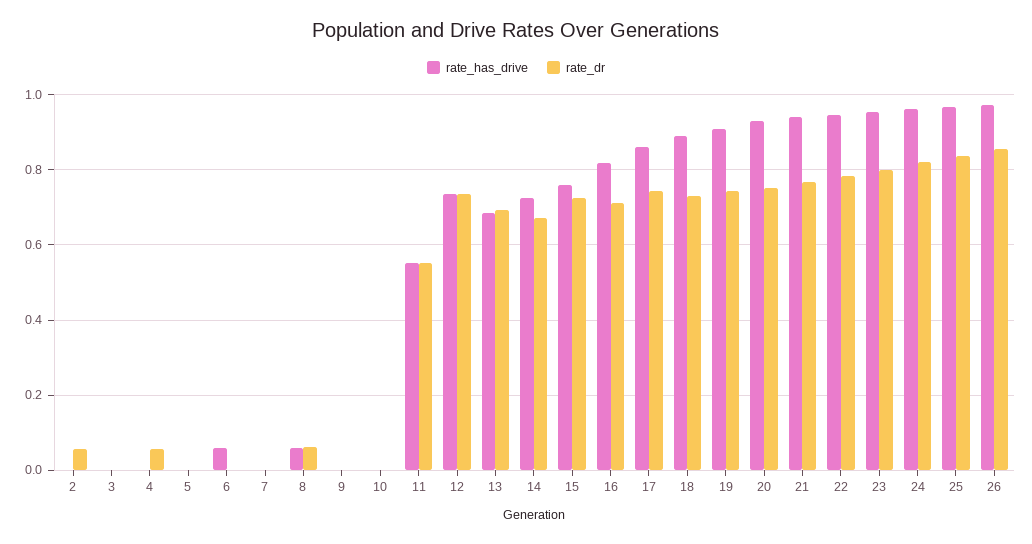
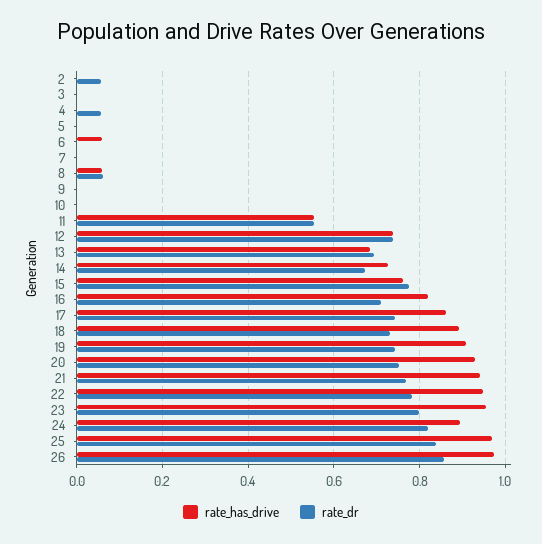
  {
    "rate_has_drive": {
      "2": 0,
      "3": 0,
      "4": 0,
      "5": 0,
      "6": 0.06,
      "7": 0,
      "8": 0.06,
      "9": 0,
      "10": 0,
      "11": 0.56,
      "12": 0.74,
      "13": 0.68,
      "14": 0.72,
      "15": 0.76,
      "16": 0.82,
      "17": 0.86,
      "18": 0.9,
      "19": 0.9,
      "20": 0.92,
      "21": 0.94,
      "22": 0.94,
      "23": 0.96,
-     "24": 0.96,
+     "24": 0.9,
      "25": 0.96,
      "26": 0.98
    },
    "rate_dr": {
      "2": 0.06,
      "3": 0,
      "4": 0.06,
      "5": 0,
      "6": 0,
      "7": 0,
      "8": 0.06,
      "9": 0,
      "10": 0,
      "11": 0.56,
      "12": 0.74,
      "13": 0.7,
      "14": 0.68,
-     "15": 0.72,
+     "15": 0.78,
      "16": 0.72,
      "17": 0.74,
      "18": 0.74,
      "19": 0.74,
      "20": 0.76,
      "21": 0.76,
      "22": 0.78,
      "23": 0.8,
      "24": 0.82,
      "25": 0.84,
      "26": 0.86
    }
  }

